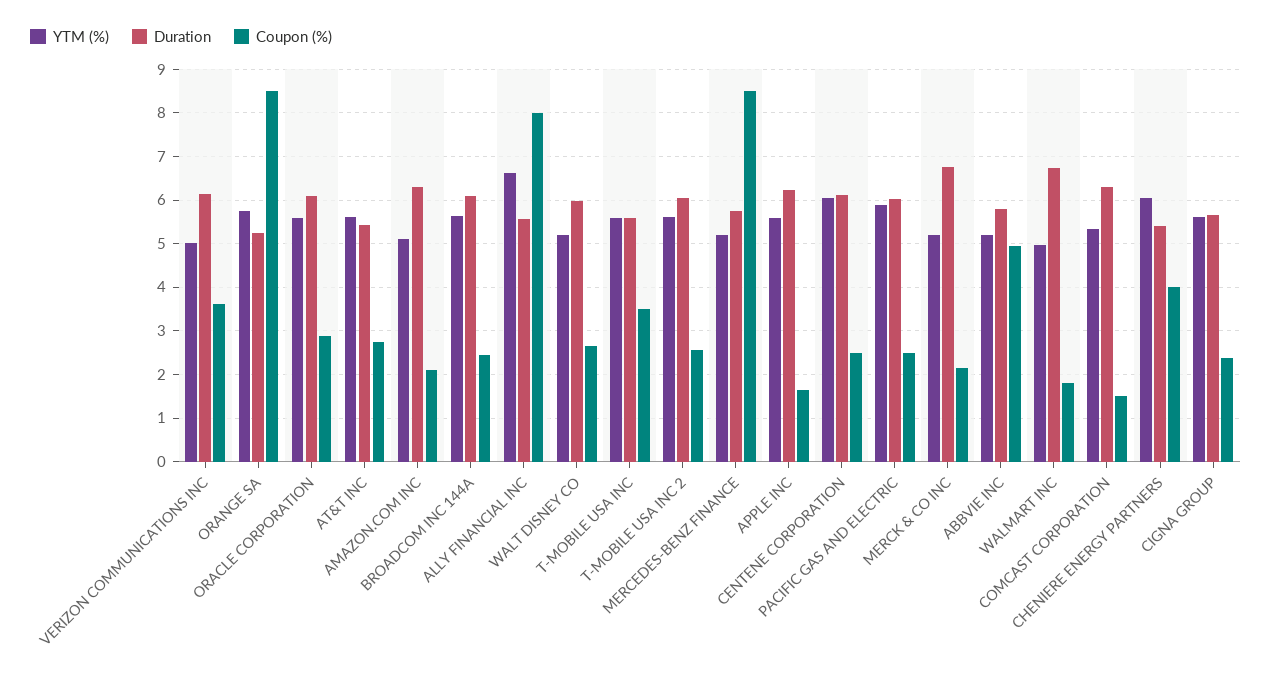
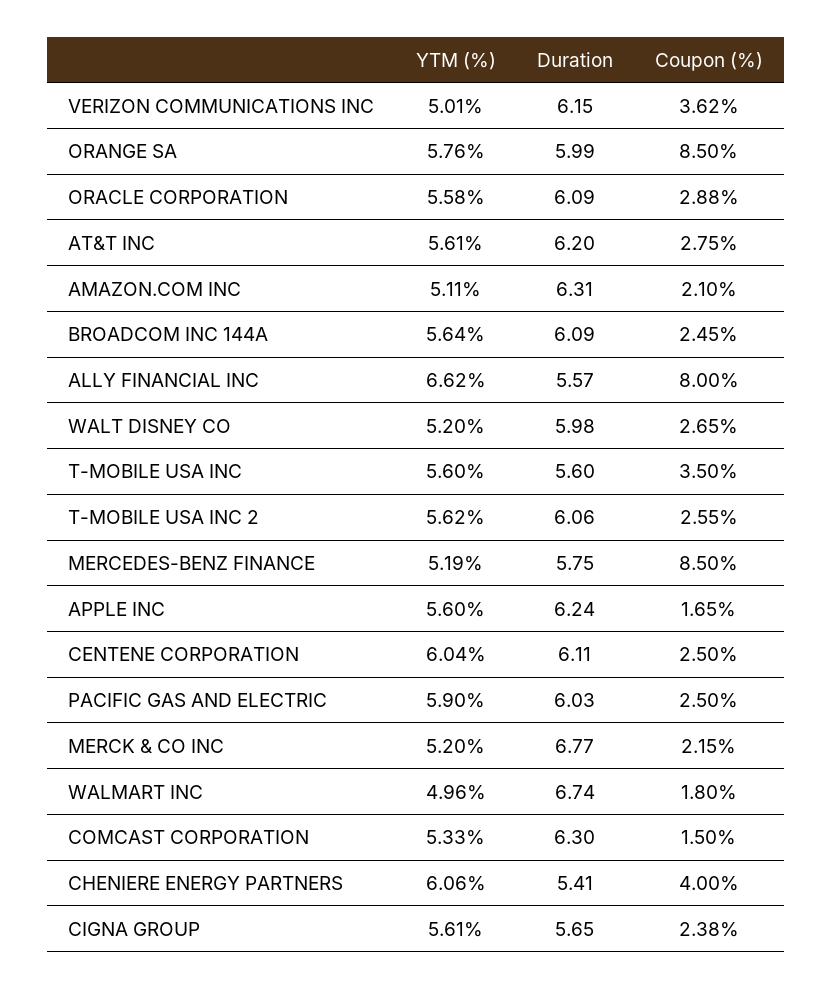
  {
    "YTM (%)": {
      "VERIZON COMMUNICATIONS INC": 5.01,
      "ORANGE SA": 5.76,
      "ORACLE CORPORATION": 5.58,
      "AT&T INC": 5.61,
      "AMAZON.COM INC": 5.11,
      "BROADCOM INC 144A": 5.64,
      "ALLY FINANCIAL INC": 6.62,
      "WALT DISNEY CO": 5.2,
      "T-MOBILE USA INC": 5.6,
      "T-MOBILE USA INC 2": 5.62,
      "MERCEDES-BENZ FINANCE": 5.19,
      "APPLE INC": 5.6,
      "CENTENE CORPORATION": 6.04,
      "PACIFIC GAS AND ELECTRIC": 5.9,
      "MERCK & CO INC": 5.2,
-     "ABBVIE INC": 5.2,
      "WALMART INC": 4.96,
      "COMCAST CORPORATION": 5.33,
      "CHENIERE ENERGY PARTNERS": 6.06,
      "CIGNA GROUP": 5.61
    },
    "Duration": {
      "VERIZON COMMUNICATIONS INC": 6.15,
-     "ORANGE SA": 5.2,
+     "ORANGE SA": 5.99,
      "ORACLE CORPORATION": 6.09,
-     "AT&T INC": 5.4,
+     "AT&T INC": 6.2,
      "AMAZON.COM INC": 6.31,
      "BROADCOM INC 144A": 6.09,
      "ALLY FINANCIAL INC": 5.57,
      "WALT DISNEY CO": 5.98,
      "T-MOBILE USA INC": 5.6,
      "T-MOBILE USA INC 2": 6.06,
      "MERCEDES-BENZ FINANCE": 5.75,
      "APPLE INC": 6.24,
      "CENTENE CORPORATION": 6.11,
      "PACIFIC GAS AND ELECTRIC": 6.03,
      "MERCK & CO INC": 6.77,
-     "ABBVIE INC": 5.8,
      "WALMART INC": 6.74,
      "COMCAST CORPORATION": 6.3,
      "CHENIERE ENERGY PARTNERS": 5.41,
      "CIGNA GROUP": 5.65
    },
    "Coupon (%)": {
      "VERIZON COMMUNICATIONS INC": 3.62,
      "ORANGE SA": 8.5,
      "ORACLE CORPORATION": 2.88,
      "AT&T INC": 2.75,
      "AMAZON.COM INC": 2.1,
      "BROADCOM INC 144A": 2.45,
      "ALLY FINANCIAL INC": 8,
      "WALT DISNEY CO": 2.65,
      "T-MOBILE USA INC": 3.5,
      "T-MOBILE USA INC 2": 2.55,
      "MERCEDES-BENZ FINANCE": 8.5,
      "APPLE INC": 1.65,
      "CENTENE CORPORATION": 2.5,
      "PACIFIC GAS AND ELECTRIC": 2.5,
      "MERCK & CO INC": 2.15,
-     "ABBVIE INC": 5,
      "WALMART INC": 1.8,
      "COMCAST CORPORATION": 1.5,
      "CHENIERE ENERGY PARTNERS": 4,
      "CIGNA GROUP": 2.38
    }
  }

